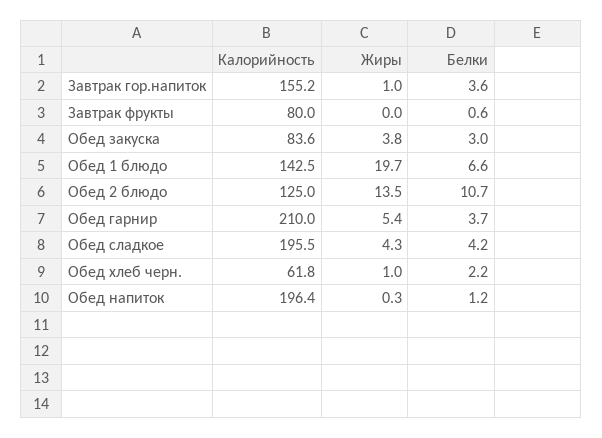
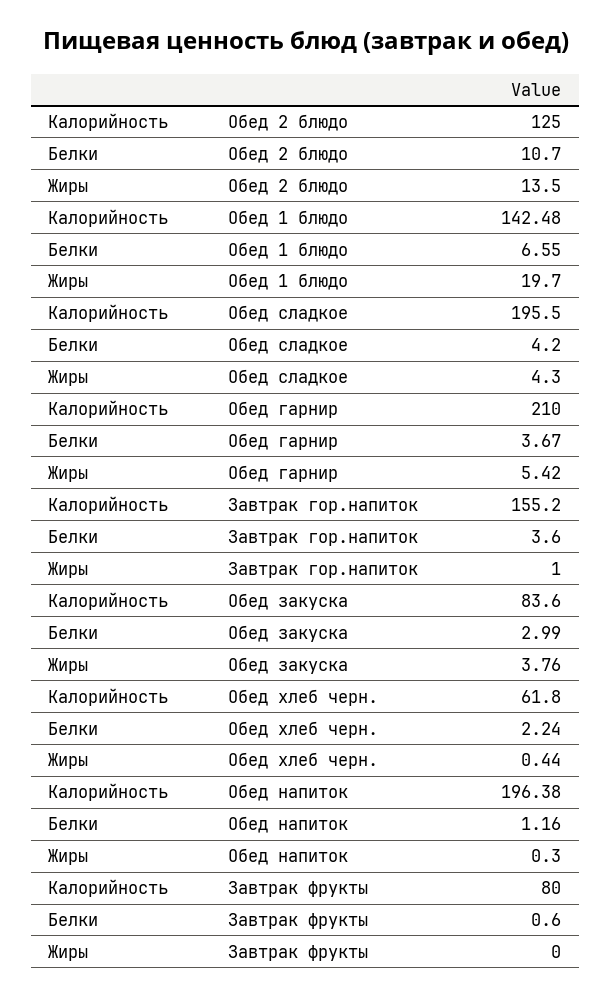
  {
    "Калорийность": {
      "Завтрак гор.напиток": 155.2,
      "Завтрак фрукты": 80,
      "Обед закуска": 83.6,
      "Обед 1 блюдо": 142.48,
      "Обед 2 блюдо": 125,
      "Обед гарнир": 210,
      "Обед сладкое": 195.5,
      "Обед хлеб черн.": 61.8,
      "Обед напиток": 196.38
    },
    "Жиры": {
      "Завтрак гор.напиток": 1,
      "Завтрак фрукты": 0,
      "Обед закуска": 3.76,
      "Обед 1 блюдо": 19.7,
      "Обед 2 блюдо": 13.5,
      "Обед гарнир": 5.42,
      "Обед сладкое": 4.3,
-     "Обед хлеб черн.": 1,
+     "Обед хлеб черн.": 0.44,
      "Обед напиток": 0.3
    },
    "Белки": {
      "Завтрак гор.напиток": 3.6,
      "Завтрак фрукты": 0.6,
      "Обед закуска": 2.99,
      "Обед 1 блюдо": 6.55,
      "Обед 2 блюдо": 10.7,
      "Обед гарнир": 3.67,
      "Обед сладкое": 4.2,
      "Обед хлеб черн.": 2.24,
      "Обед напиток": 1.16
    }
  }

